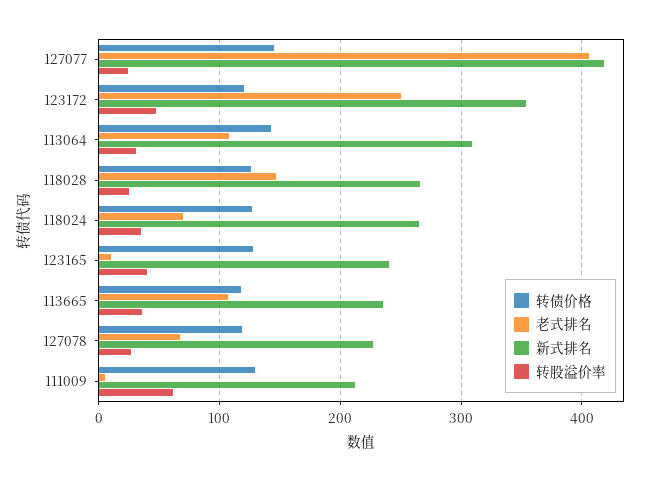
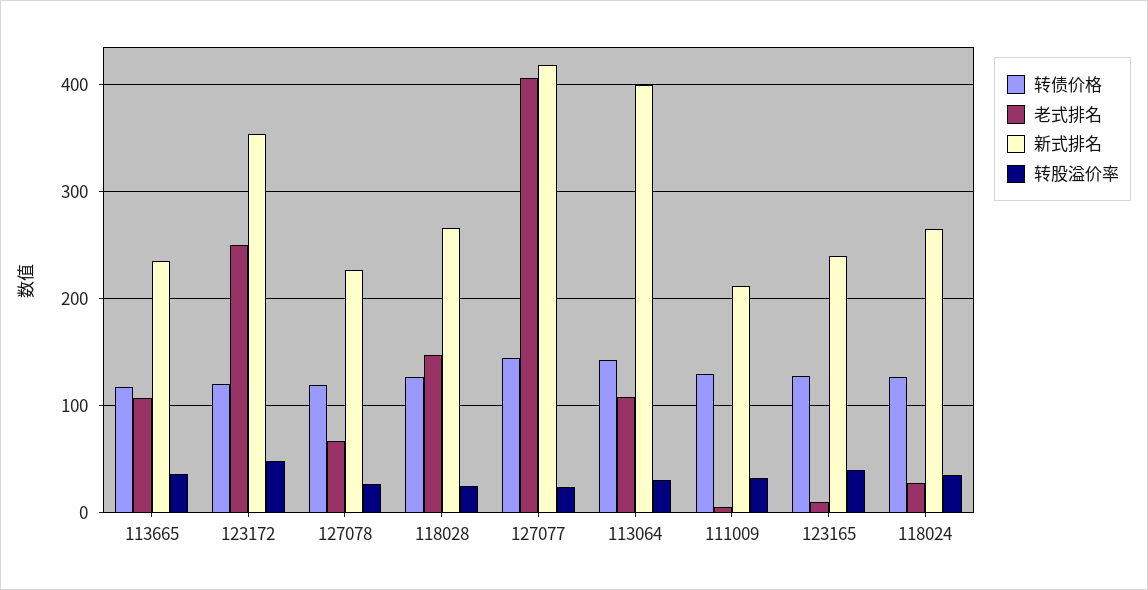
  {
    "转债价格": {
      "127077": 150,
      "123172": 120,
      "113064": 140,
      "118028": 130,
      "118024": 130,
      "123165": 130,
      "113665": 120,
      "127078": 120,
      "111009": 130
    },
    "老式排名": {
      "127077": 410,
      "123172": 250,
      "113064": 110,
      "118028": 150,
-     "118024": 70,
+     "118024": 30,
      "123165": 10,
      "113665": 110,
      "127078": 70,
      "111009": 10
    },
    "新式排名": {
      "127077": 420,
      "123172": 350,
-     "113064": 310,
+     "113064": 400,
      "118028": 270,
      "118024": 270,
      "123165": 240,
      "113665": 240,
      "127078": 230,
      "111009": 210
    },
    "转股溢价率": {
      "127077": 20,
      "123172": 50,
      "113064": 30,
      "118028": 20,
      "118024": 40,
      "123165": 40,
      "113665": 40,
      "127078": 30,
-     "111009": 60
+     "111009": 30
    }
  }

